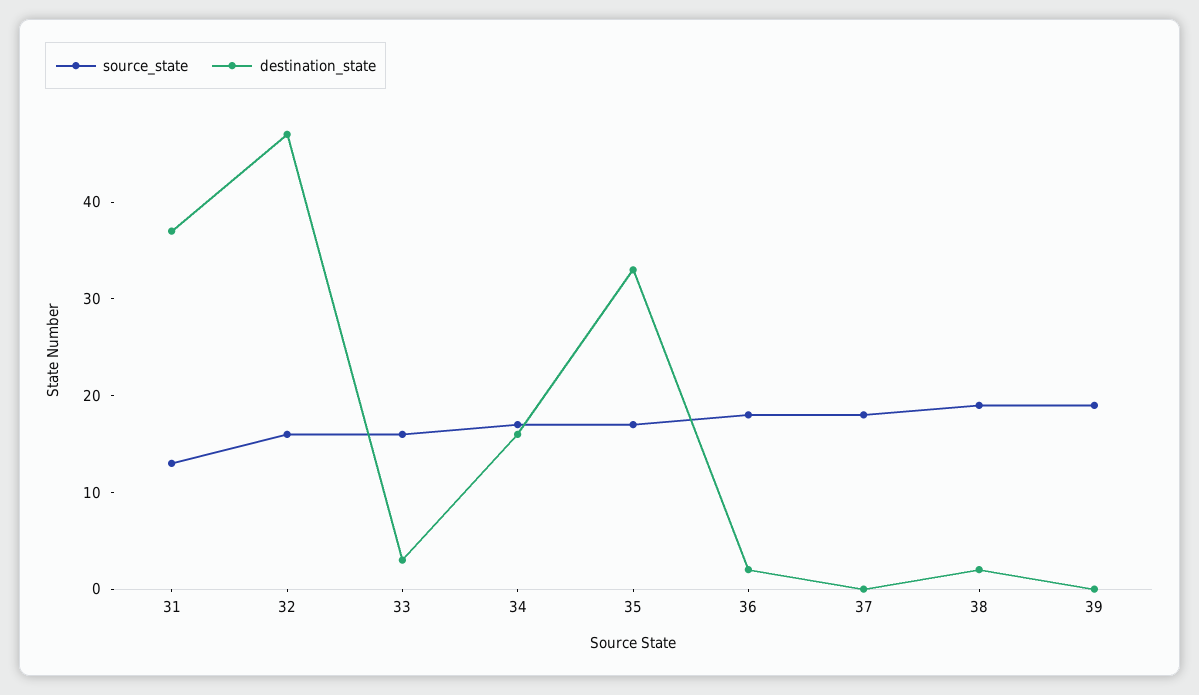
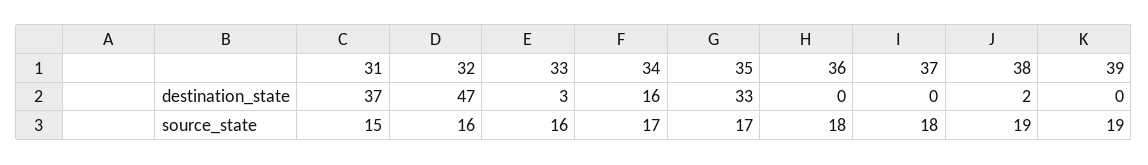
  {
    "source_state": {
-     "31": 13,
+     "31": 15,
      "32": 16,
      "33": 16,
      "34": 17,
      "35": 17,
      "36": 18,
      "37": 18,
      "38": 19,
      "39": 19
    },
    "destination_state": {
      "31": 37,
      "32": 47,
      "33": 3,
      "34": 16,
      "35": 33,
-     "36": 2,
+     "36": 0,
      "37": 0,
      "38": 2,
      "39": 0
    }
  }

